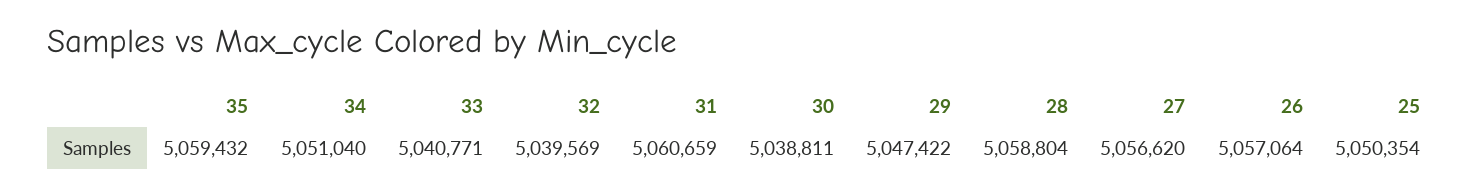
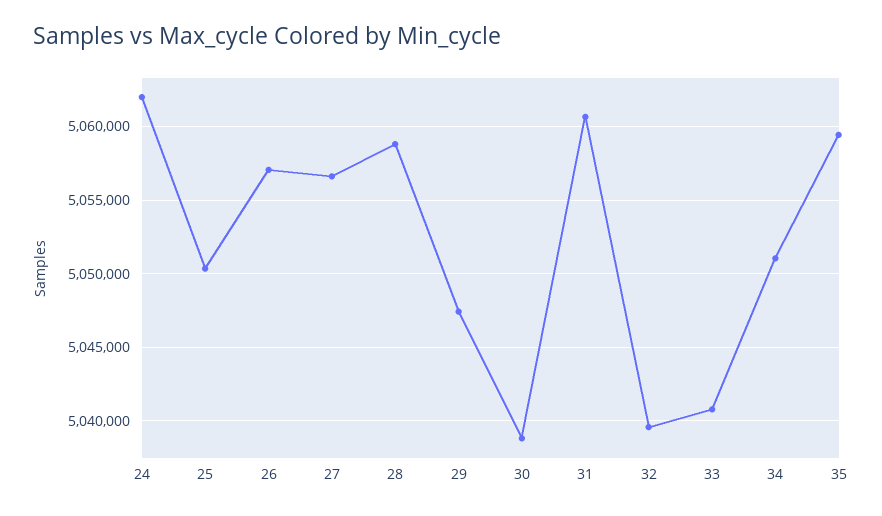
  {
    "35": 5059432,
    "34": 5051040,
    "33": 5040771,
    "32": 5039569,
    "31": 5060659,
    "30": 5038811,
    "29": 5047422,
    "28": 5058804,
    "27": 5056620,
    "26": 5057064,
-   "25": 5050354
+   "25": 5050354,
+   "24": 5062000
  }

